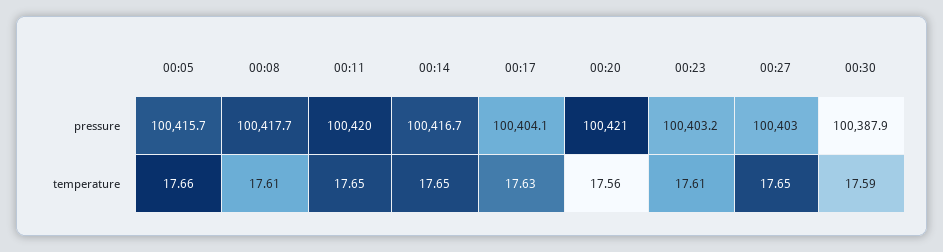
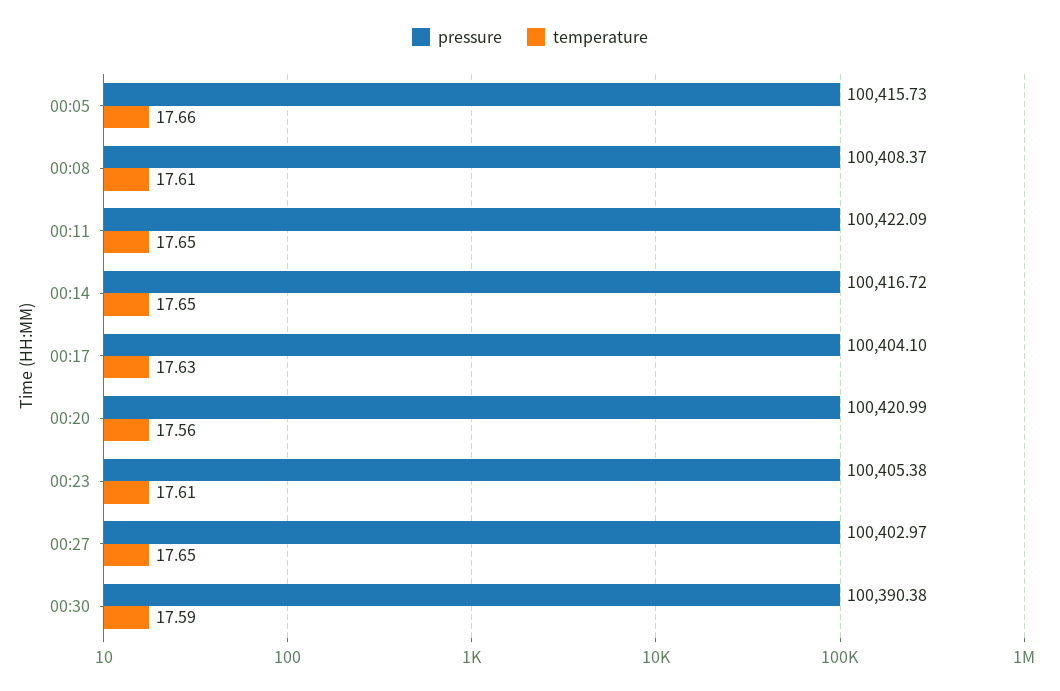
  {
    "pressure": {
      "00:05": 100415.73,
-     "00:08": 100417.7,
+     "00:08": 100408.37,
-     "00:11": 100420,
+     "00:11": 100422.09,
      "00:14": 100416.72,
      "00:17": 100404.1,
      "00:20": 100420.99,
-     "00:23": 100403.2,
+     "00:23": 100405.38,
      "00:27": 100402.97,
-     "00:30": 100387.9
+     "00:30": 100390.38
    },
    "temperature": {
      "00:05": 17.66,
      "00:08": 17.61,
      "00:11": 17.65,
      "00:14": 17.65,
      "00:17": 17.63,
      "00:20": 17.56,
      "00:23": 17.61,
      "00:27": 17.65,
      "00:30": 17.59
    }
  }

